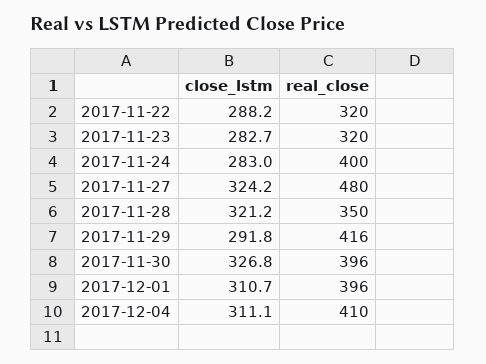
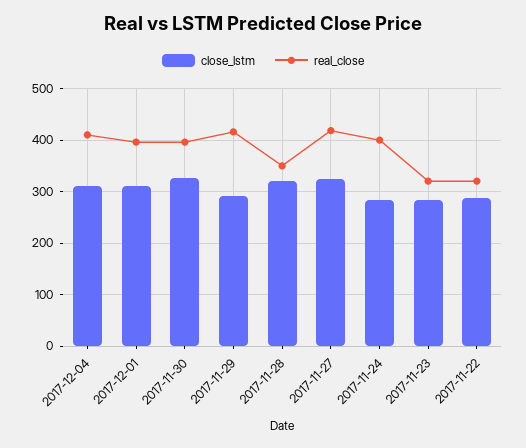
  {
    "close_lstm": {
      "2017-11-22": 288.2,
      "2017-11-23": 282.7,
      "2017-11-24": 283,
      "2017-11-27": 324.2,
      "2017-11-28": 321.2,
      "2017-11-29": 291.8,
      "2017-11-30": 326.8,
      "2017-12-01": 310.7,
      "2017-12-04": 311.1
    },
    "real_close": {
      "2017-11-22": 320,
      "2017-11-23": 320,
      "2017-11-24": 400,
-     "2017-11-27": 480,
+     "2017-11-27": 420,
      "2017-11-28": 350,
      "2017-11-29": 416,
      "2017-11-30": 396,
      "2017-12-01": 396,
      "2017-12-04": 410
    }
  }

